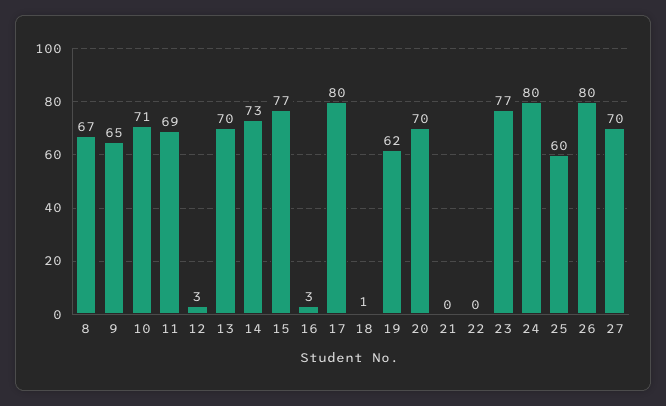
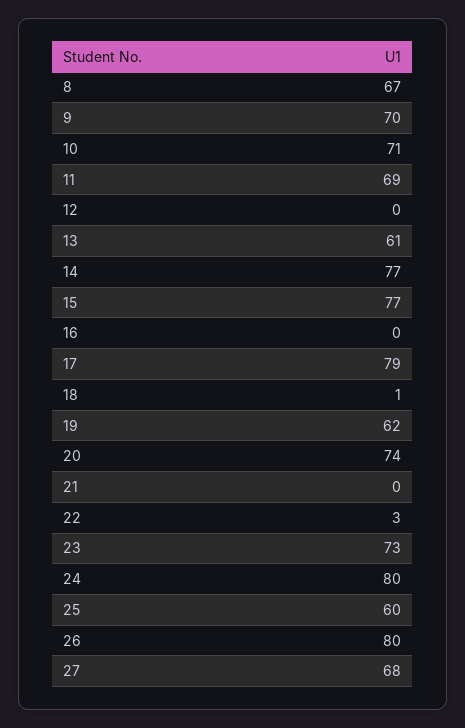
  {
    "8": 67,
-   "9": 65,
+   "9": 70,
    "10": 71,
    "11": 69,
-   "12": 3,
+   "12": 0,
-   "13": 70,
+   "13": 61,
-   "14": 73,
+   "14": 77,
    "15": 77,
-   "16": 3,
+   "16": 0,
-   "17": 80,
+   "17": 79,
    "18": 1,
    "19": 62,
-   "20": 70,
+   "20": 74,
    "21": 0,
-   "22": 0,
+   "22": 3,
-   "23": 77,
+   "23": 73,
    "24": 80,
    "25": 60,
    "26": 80,
-   "27": 70
+   "27": 68
  }

